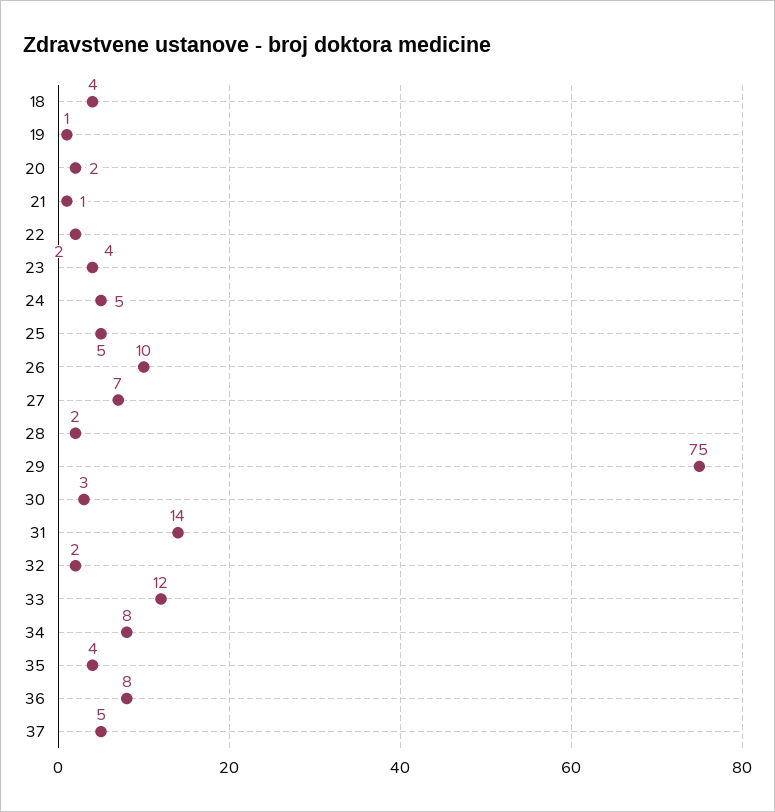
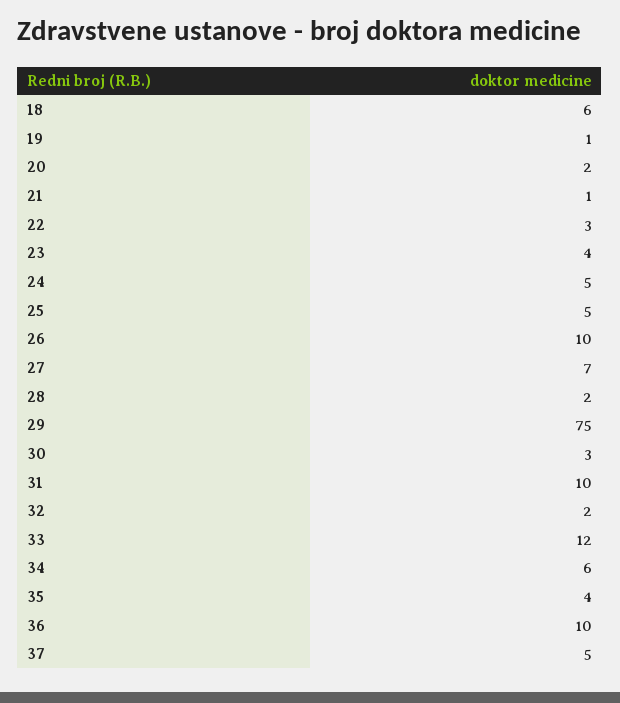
  {
-   "18": 4,
+   "18": 6,
    "19": 1,
    "20": 2,
    "21": 1,
-   "22": 2,
+   "22": 3,
    "23": 4,
    "24": 5,
    "25": 5,
    "26": 10,
    "27": 7,
    "28": 2,
    "29": 75,
    "30": 3,
-   "31": 14,
+   "31": 10,
    "32": 2,
    "33": 12,
-   "34": 8,
+   "34": 6,
    "35": 4,
-   "36": 8,
+   "36": 10,
    "37": 5
  }

